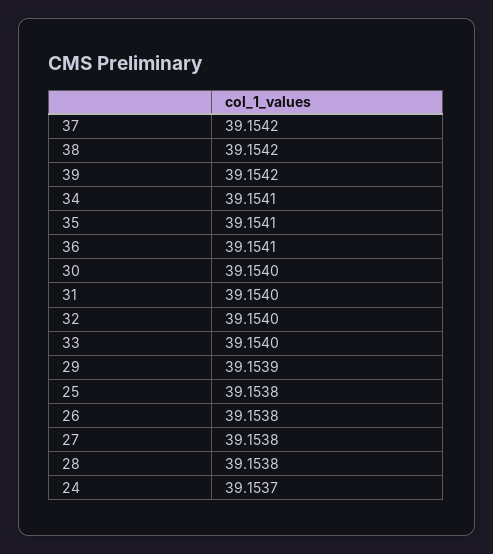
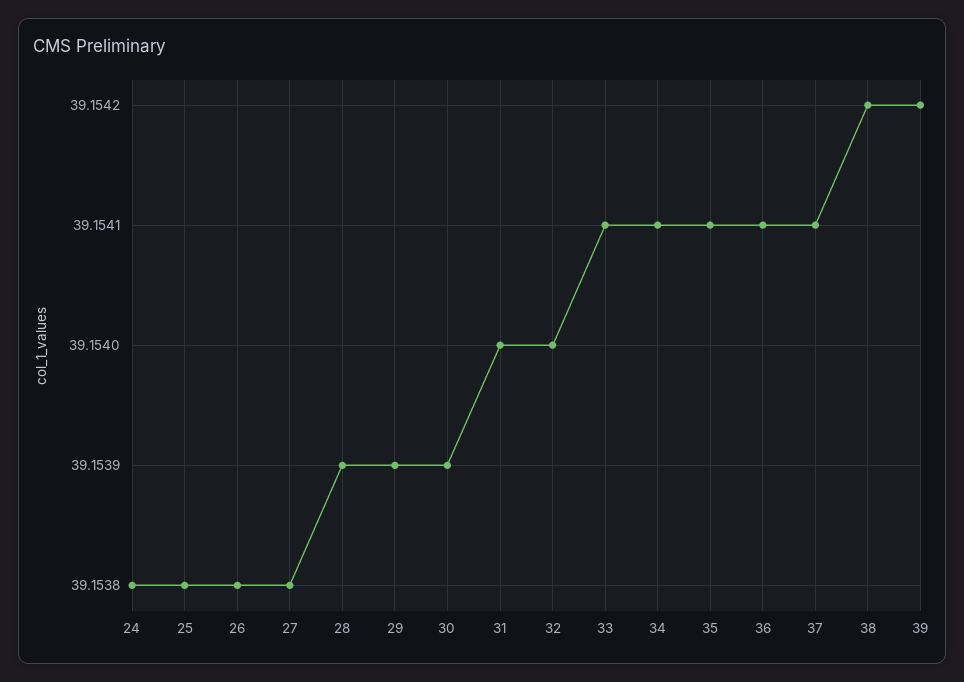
  {
-   "37": 39.1542,
+   "37": 39.1541,
    "38": 39.1542,
    "39": 39.1542,
    "34": 39.1541,
    "35": 39.1541,
    "36": 39.1541,
-   "30": 39.154,
+   "30": 39.1539,
    "31": 39.154,
    "32": 39.154,
-   "33": 39.154,
+   "33": 39.1541,
    "29": 39.1539,
    "25": 39.1538,
    "26": 39.1538,
    "27": 39.1538,
-   "28": 39.1538,
+   "28": 39.1539,
-   "24": 39.1537
+   "24": 39.1538
  }

